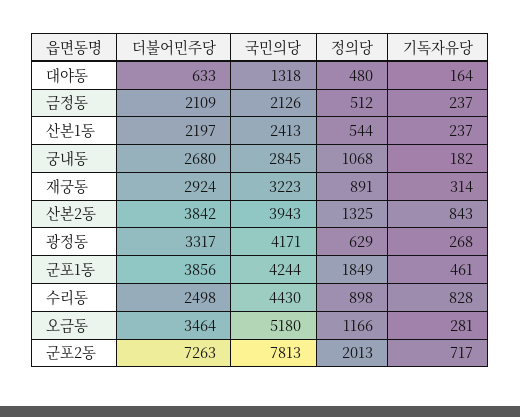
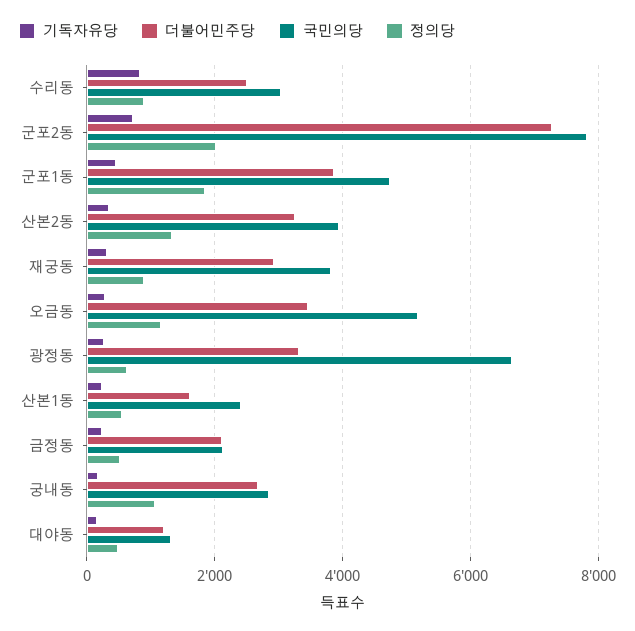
  {
    "더불어민주당": {
-     "대야동": 633,
+     "대야동": 1200,
      "금정동": 2109,
-     "산본1동": 2197,
+     "산본1동": 1600,
      "궁내동": 2680,
      "재궁동": 2924,
-     "산본2동": 3842,
+     "산본2동": 3200,
      "광정동": 3317,
      "군포1동": 3856,
      "수리동": 2498,
      "오금동": 3464,
      "군포2동": 7263
    },
    "국민의당": {
      "대야동": 1318,
      "금정동": 2126,
      "산본1동": 2413,
      "궁내동": 2845,
-     "재궁동": 3223,
+     "재궁동": 3800,
      "산본2동": 3943,
-     "광정동": 4171,
+     "광정동": 6600,
-     "군포1동": 4244,
+     "군포1동": 4800,
-     "수리동": 4430,
+     "수리동": 3000,
      "오금동": 5180,
      "군포2동": 7813
    },
    "정의당": {
      "대야동": 480,
      "금정동": 512,
      "산본1동": 544,
      "궁내동": 1068,
      "재궁동": 891,
      "산본2동": 1325,
      "광정동": 629,
      "군포1동": 1849,
      "수리동": 898,
      "오금동": 1166,
      "군포2동": 2013
    },
    "기독자유당": {
      "대야동": 164,
      "금정동": 237,
      "산본1동": 237,
      "궁내동": 182,
      "재궁동": 314,
-     "산본2동": 843,
+     "산본2동": 400,
      "광정동": 268,
      "군포1동": 461,
      "수리동": 828,
      "오금동": 281,
      "군포2동": 717
    }
  }

